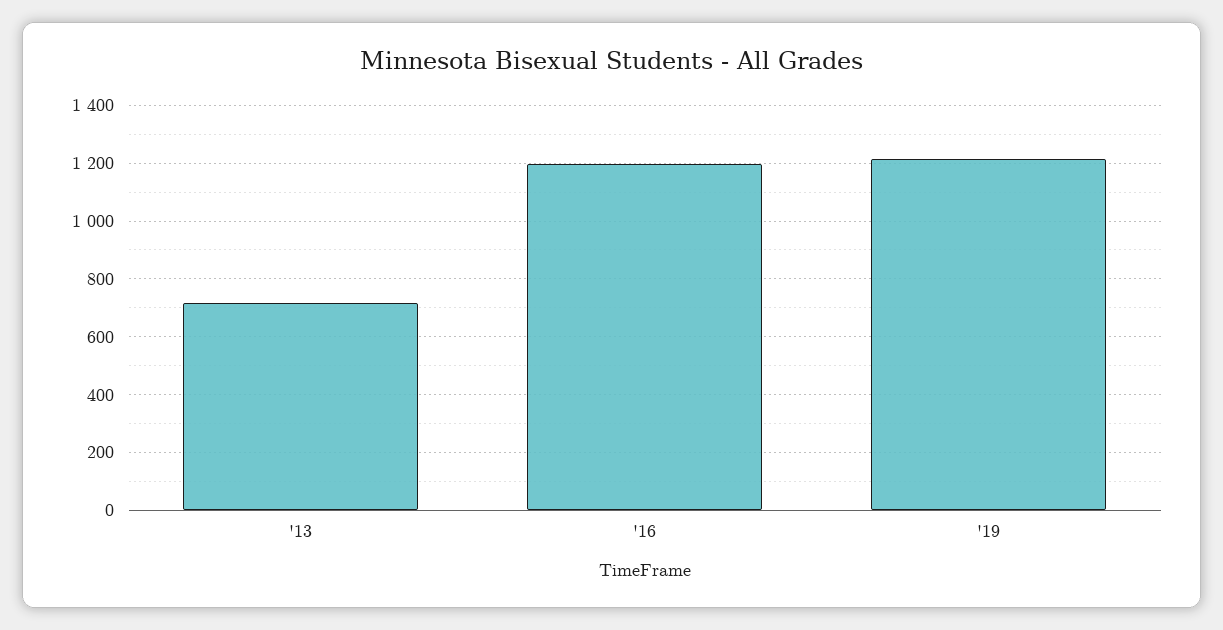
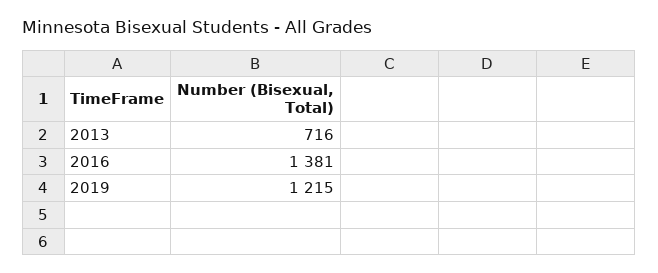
  {
    "'13": 716,
-   "'16": 1200,
+   "'16": 1381,
    "'19": 1215
  }

